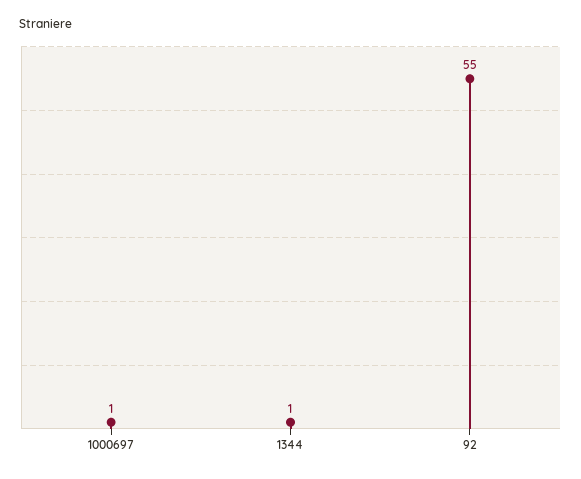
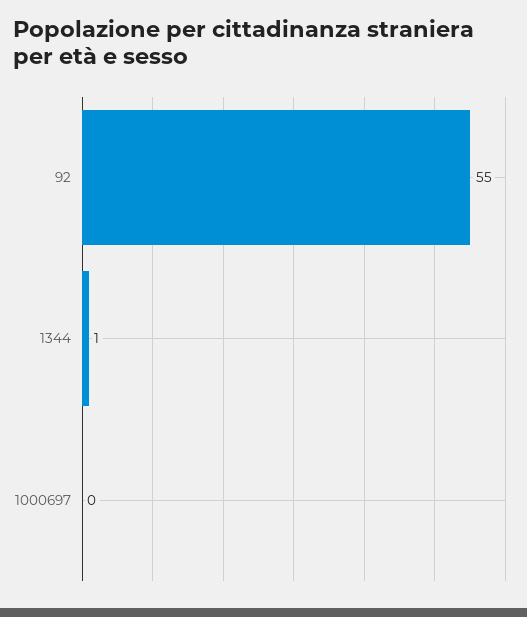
  {
-   "1000697": 1,
+   "1000697": 0,
    "1344": 1,
    "92": 55
  }

